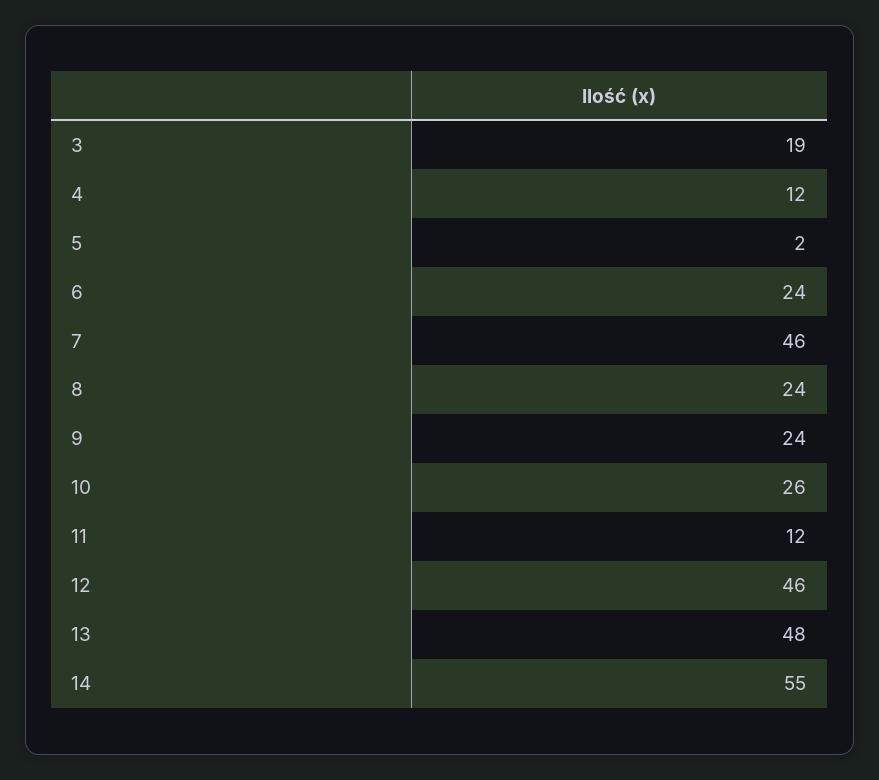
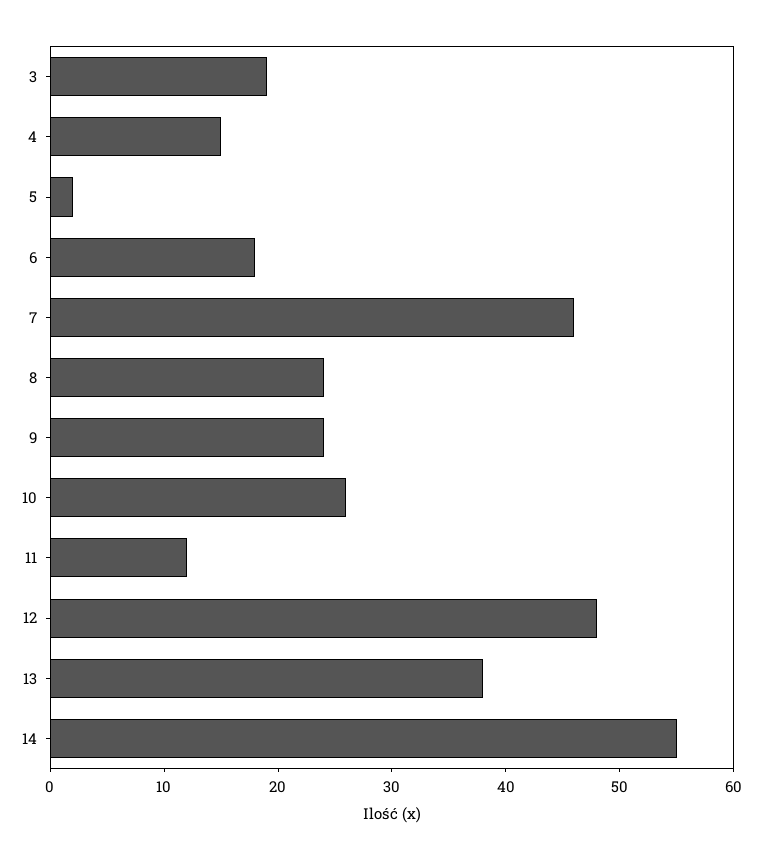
  {
    "3": 19,
-   "4": 12,
+   "4": 15,
    "5": 2,
-   "6": 24,
+   "6": 18,
    "7": 46,
    "8": 24,
    "9": 24,
    "10": 26,
    "11": 12,
-   "12": 46,
+   "12": 48,
-   "13": 48,
+   "13": 38,
    "14": 55
  }

